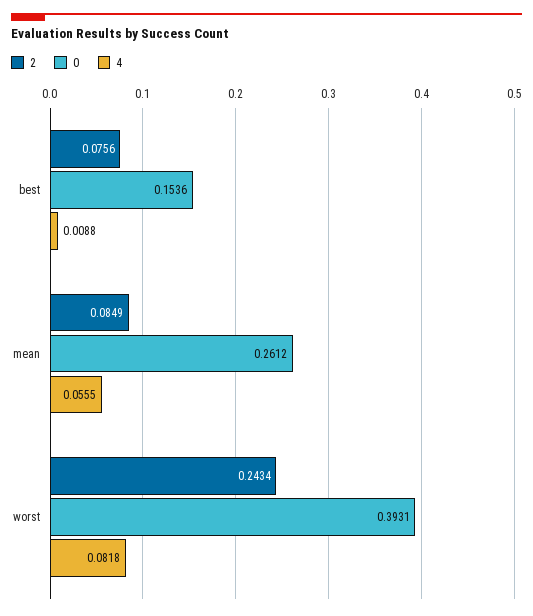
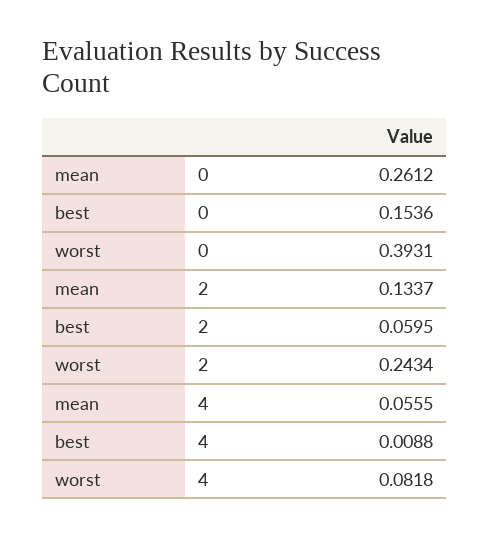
  {
    "2": {
-     "best": 0.0756,
+     "best": 0.0595,
-     "mean": 0.0849,
+     "mean": 0.1337,
      "worst": 0.2434
    },
    "0": {
      "best": 0.1536,
      "mean": 0.2612,
      "worst": 0.3931
    },
    "4": {
      "best": 0.0088,
      "mean": 0.0555,
      "worst": 0.0818
    }
  }

